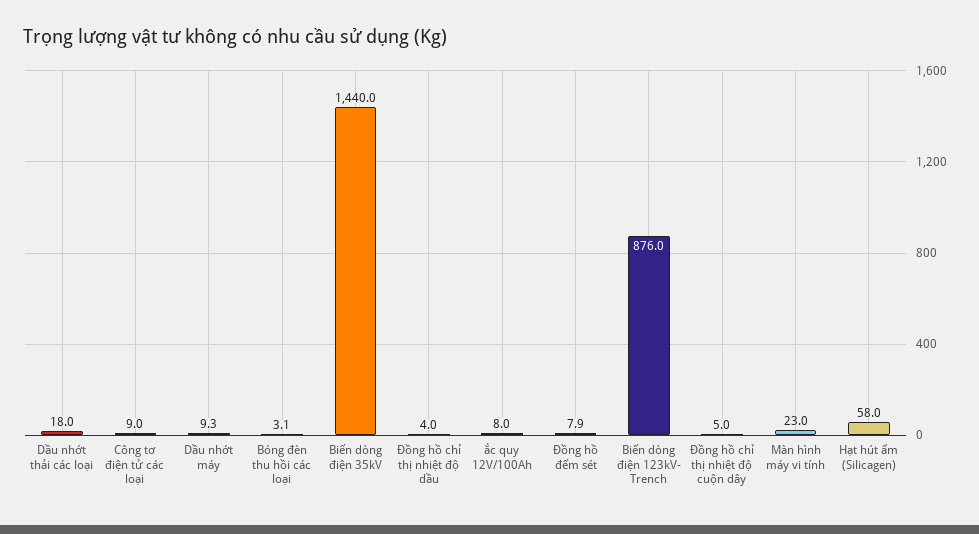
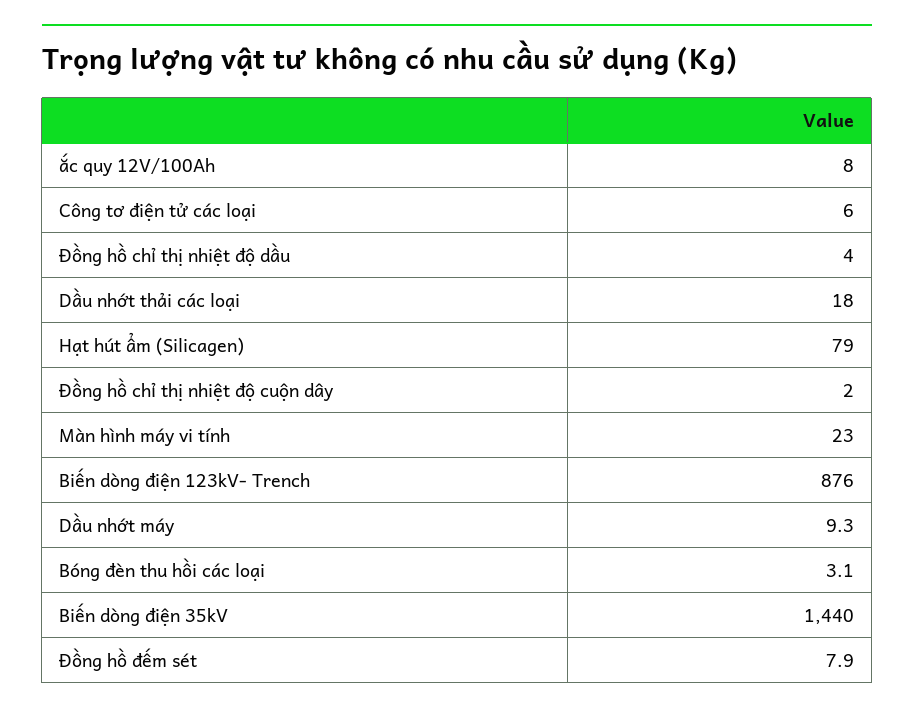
  {
    "Dầu nhớt thải các loại": 18,
-   "Công tơ điện tử các loại": 9,
+   "Công tơ điện tử các loại": 6,
    "Dầu nhớt máy": 9.3,
    "Bóng đèn thu hồi các loại": 3.1,
    "Biến dòng điện 35kV": 1440,
    "Đồng hồ chỉ thị nhiệt độ dầu": 4,
    "ắc quy 12V/100Ah": 8,
    "Đồng hồ đếm sét": 7.9,
    "Biến dòng điện 123kV- Trench": 876,
-   "Đồng hồ chỉ thị nhiệt độ cuộn dây": 5,
+   "Đồng hồ chỉ thị nhiệt độ cuộn dây": 2,
    "Màn hình máy vi tính": 23,
-   "Hạt hút ẩm (Silicagen)": 58
+   "Hạt hút ẩm (Silicagen)": 79
  }

